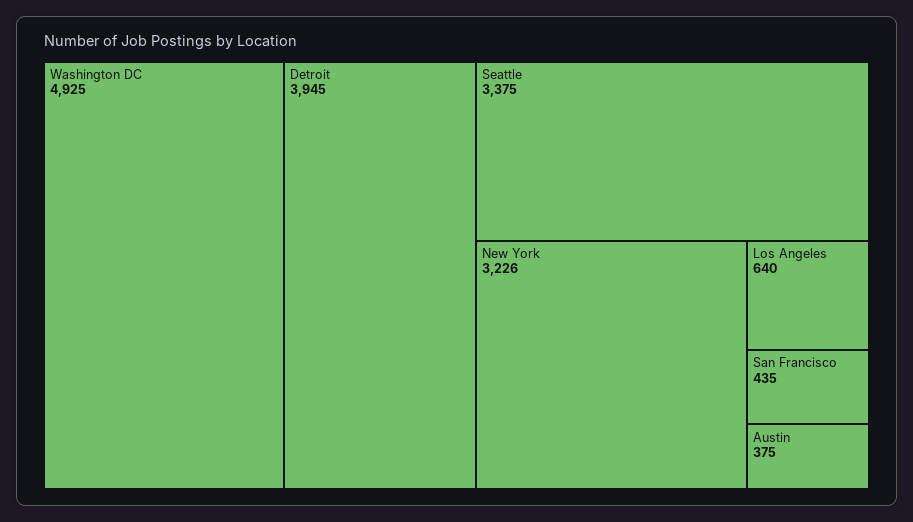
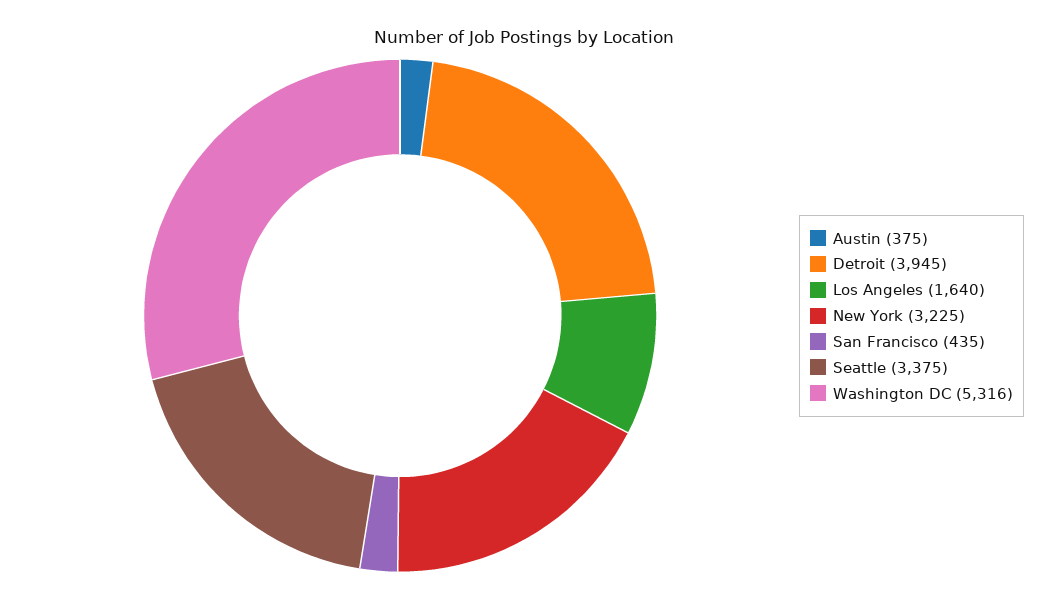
  {
-   "Washington DC": 4925,
+   "Washington DC": 5316,
    "Detroit": 3945,
    "Seattle": 3375,
-   "New York": 3226,
+   "New York": 3225,
-   "Los Angeles": 640,
+   "Los Angeles": 1640,
    "San Francisco": 435,
    "Austin": 375
  }

